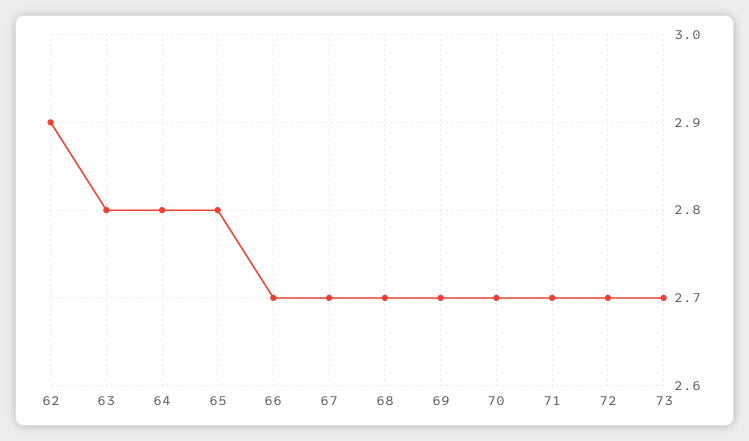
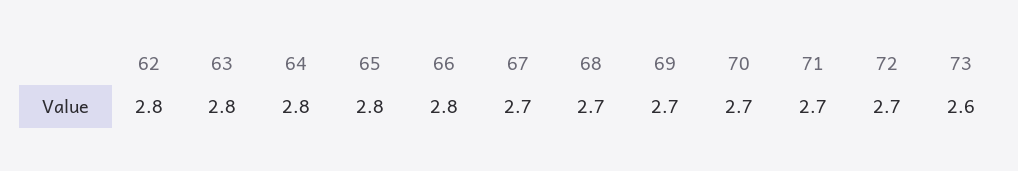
  {
-   "62": 2.9,
+   "62": 2.8,
    "63": 2.8,
    "64": 2.8,
    "65": 2.8,
-   "66": 2.7,
+   "66": 2.8,
    "67": 2.7,
    "68": 2.7,
    "69": 2.7,
    "70": 2.7,
    "71": 2.7,
    "72": 2.7,
-   "73": 2.7
+   "73": 2.6
  }

